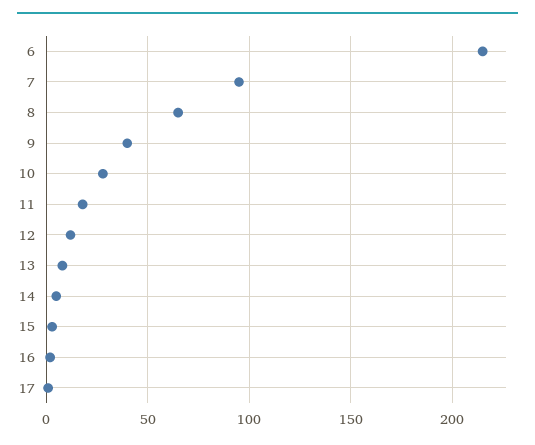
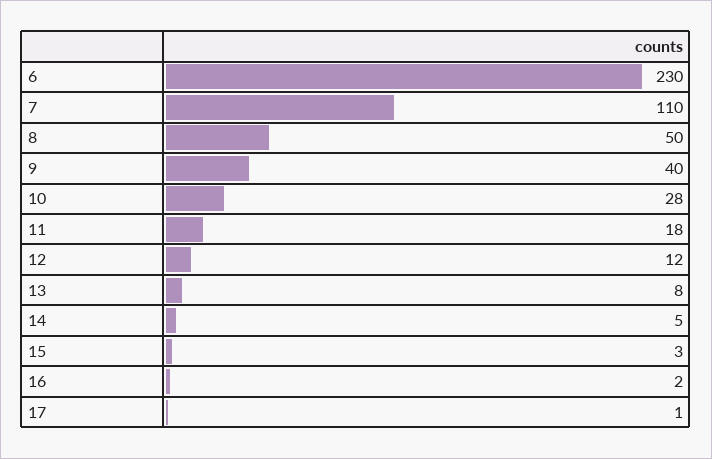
  {
-   "6": 215,
+   "6": 230,
-   "7": 95,
+   "7": 110,
-   "8": 65,
+   "8": 50,
    "9": 40,
    "10": 28,
    "11": 18,
    "12": 12,
    "13": 8,
    "14": 5,
    "15": 3,
    "16": 2,
    "17": 1
  }

